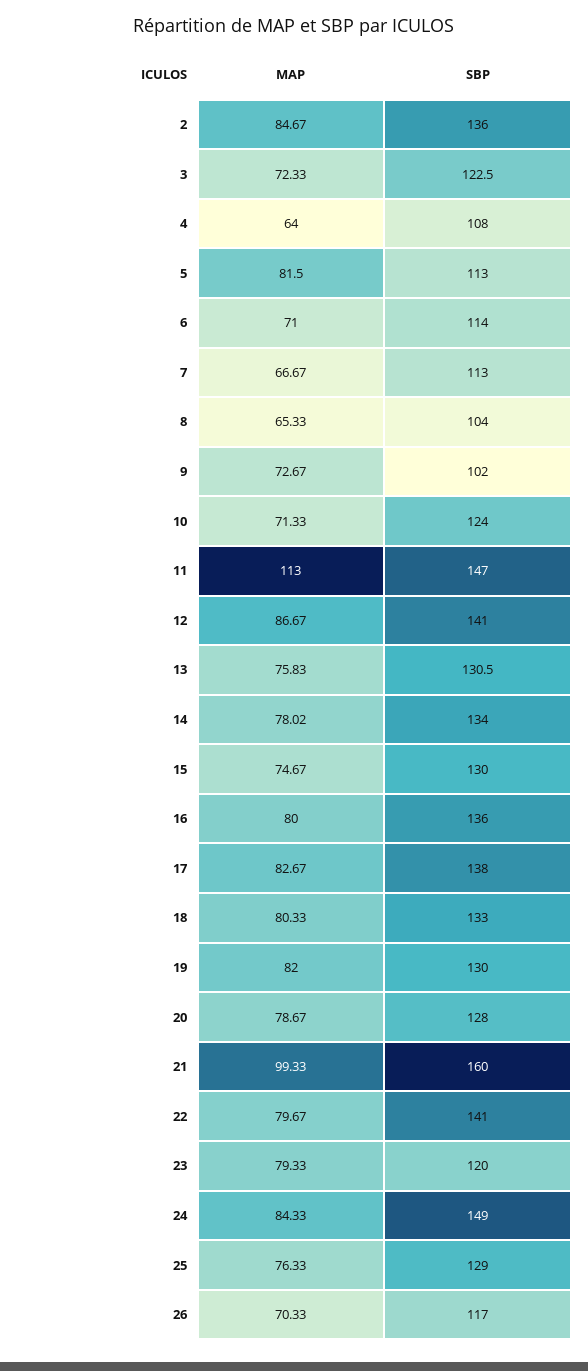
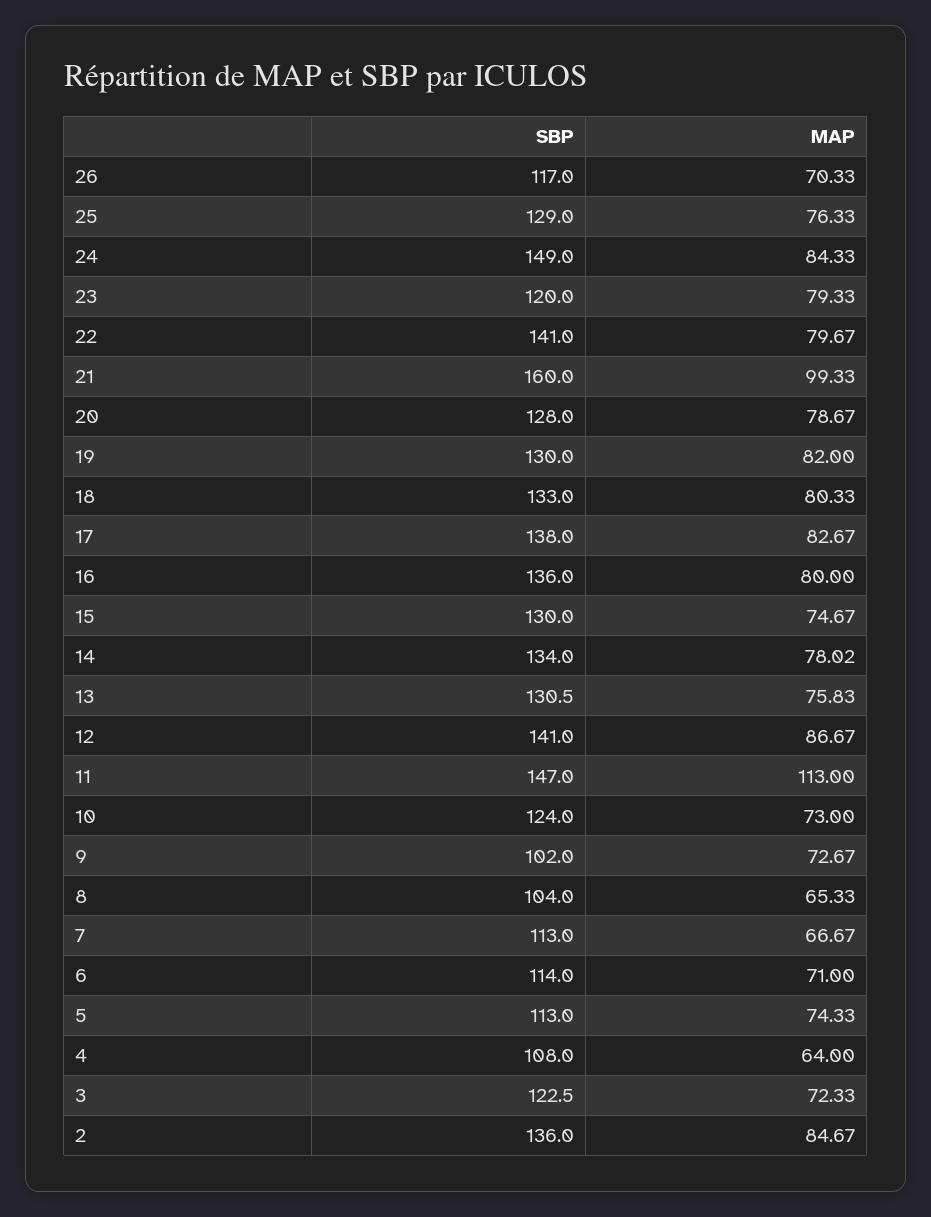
  {
    "MAP": {
      "2": 84.67,
      "3": 72.33,
      "4": 64,
-     "5": 81.5,
+     "5": 74.33,
      "6": 71,
      "7": 66.67,
      "8": 65.33,
      "9": 72.67,
-     "10": 71.33,
+     "10": 73,
      "11": 113,
      "12": 86.67,
      "13": 75.83,
      "14": 78.02,
      "15": 74.67,
      "16": 80,
      "17": 82.67,
      "18": 80.33,
      "19": 82,
      "20": 78.67,
      "21": 99.33,
      "22": 79.67,
      "23": 79.33,
      "24": 84.33,
      "25": 76.33,
      "26": 70.33
    },
    "SBP": {
      "2": 136,
      "3": 122.5,
      "4": 108,
      "5": 113,
      "6": 114,
      "7": 113,
      "8": 104,
      "9": 102,
      "10": 124,
      "11": 147,
      "12": 141,
      "13": 130.5,
      "14": 134,
      "15": 130,
      "16": 136,
      "17": 138,
      "18": 133,
      "19": 130,
      "20": 128,
      "21": 160,
      "22": 141,
      "23": 120,
      "24": 149,
      "25": 129,
      "26": 117
    }
  }

